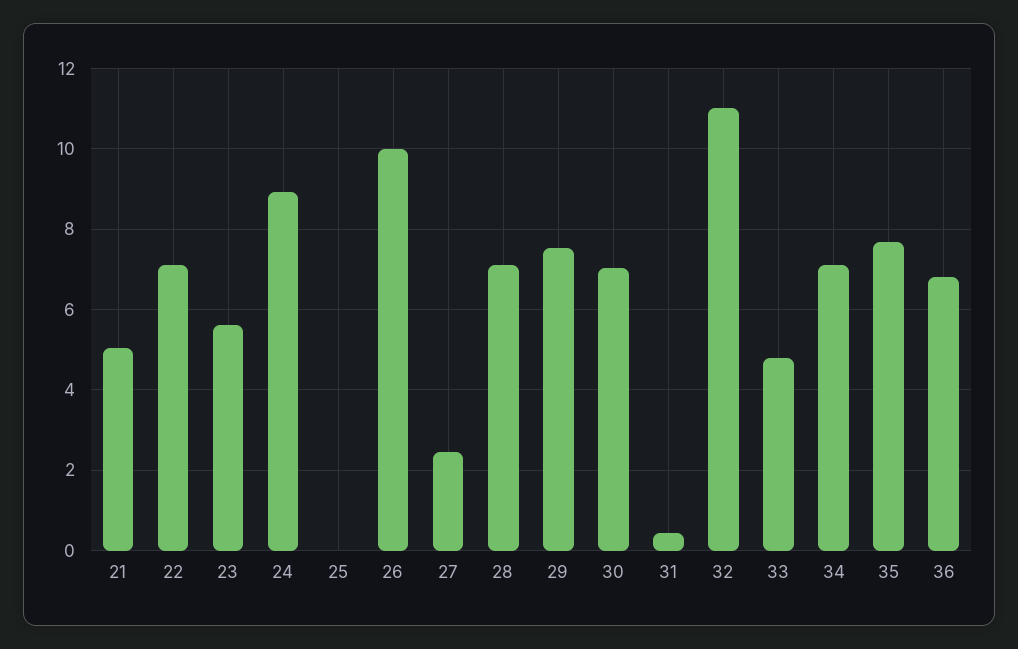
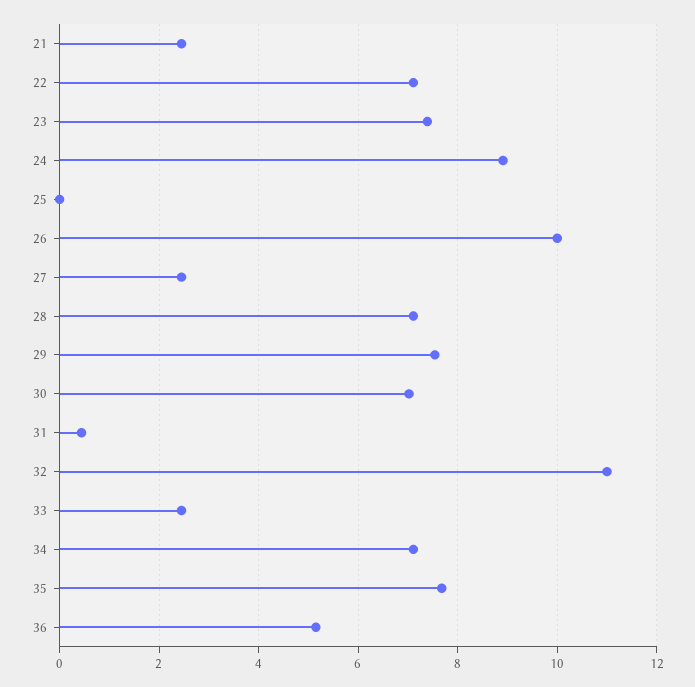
  {
-   "21": 5,
+   "21": 2.4,
    "22": 7.2,
-   "23": 5.6,
+   "23": 7.4,
    "24": 9,
    "25": 0,
    "26": 10,
    "27": 2.4,
    "28": 7.2,
    "29": 7.6,
    "30": 7,
    "31": 0.4,
    "32": 11,
-   "33": 4.8,
+   "33": 2.4,
    "34": 7.2,
    "35": 7.6,
-   "36": 6.8
+   "36": 5.2
  }

